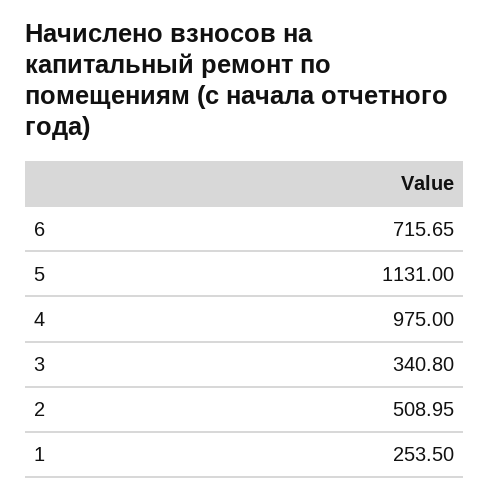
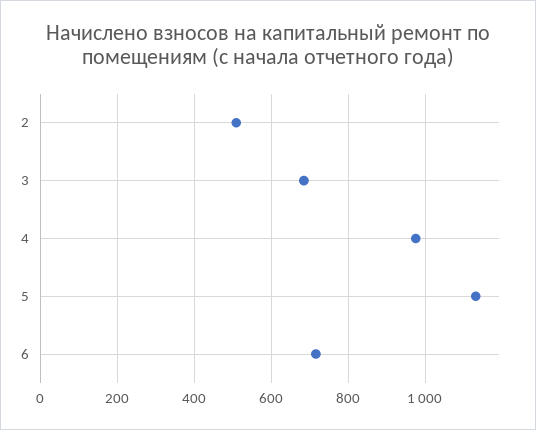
  {
    "6": 715.65,
    "5": 1131,
    "4": 975,
-   "3": 340.8,
+   "3": 680,
-   "2": 508.95,
+   "2": 508.95
-   "1": 253.5
  }

